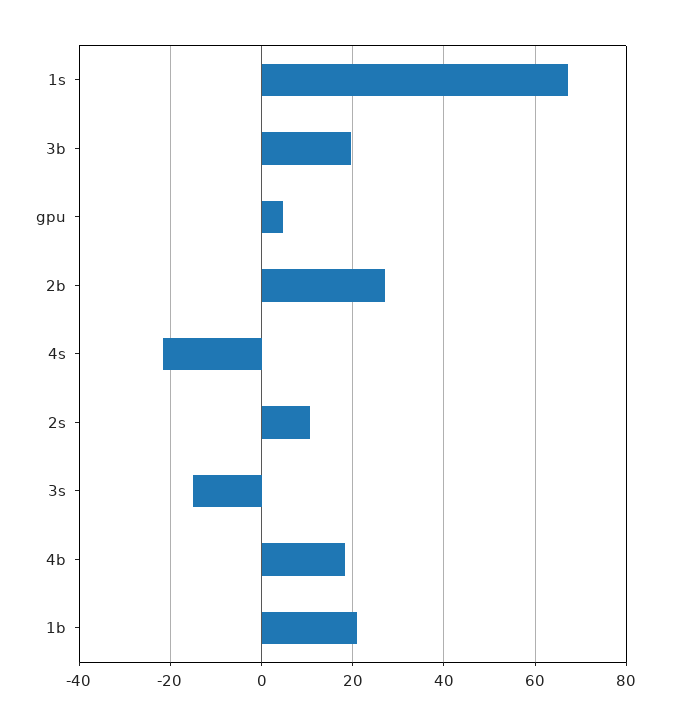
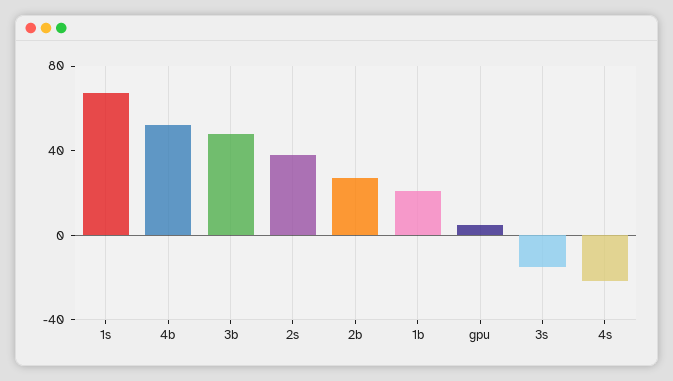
  {
    "1s": 68,
-   "3b": 20,
+   "3b": 50,
    "gpu": 4,
    "2b": 28,
    "4s": -22,
-   "2s": 10,
+   "2s": 40,
    "3s": -14,
-   "4b": 18,
+   "4b": 50,
    "1b": 22
  }

